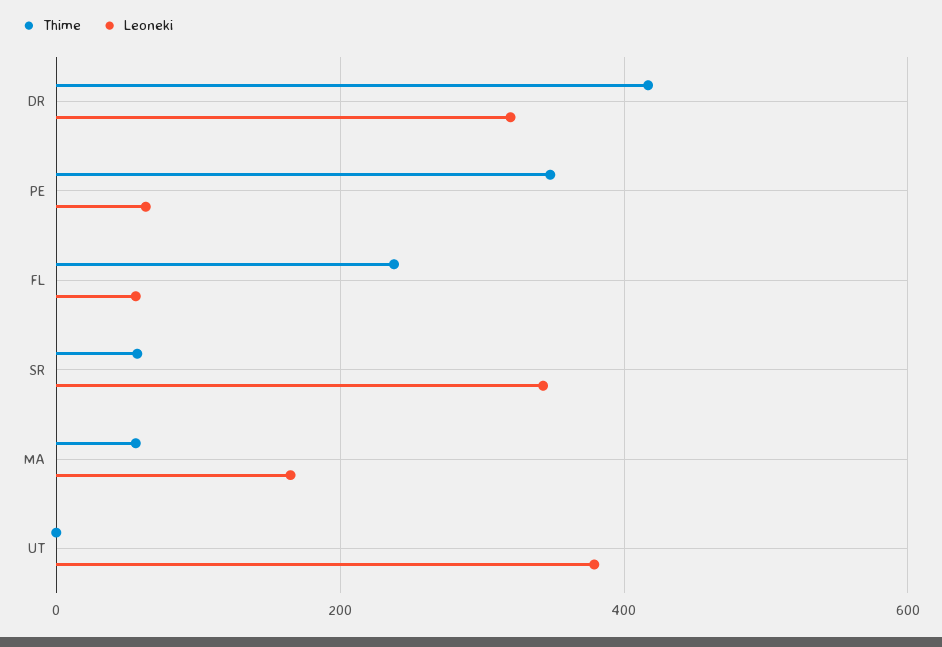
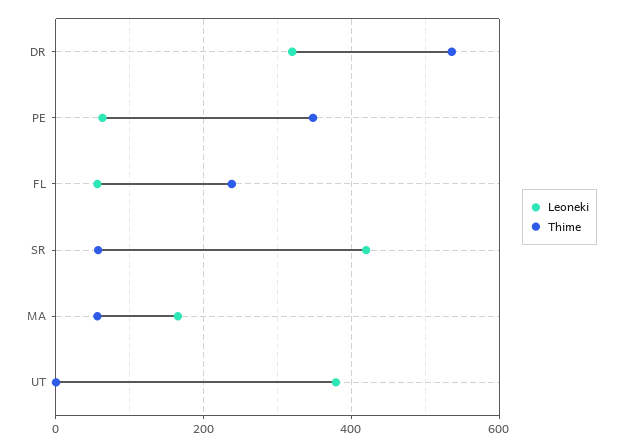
  {
    "Thime": {
-     "DR": 420,
+     "DR": 540,
      "PE": 340,
      "FL": 240,
      "SR": 60,
      "MA": 60,
      "UT": 0
    },
    "Leoneki": {
      "DR": 320,
      "PE": 60,
      "FL": 60,
-     "SR": 340,
+     "SR": 420,
      "MA": 160,
      "UT": 380
    }
  }

